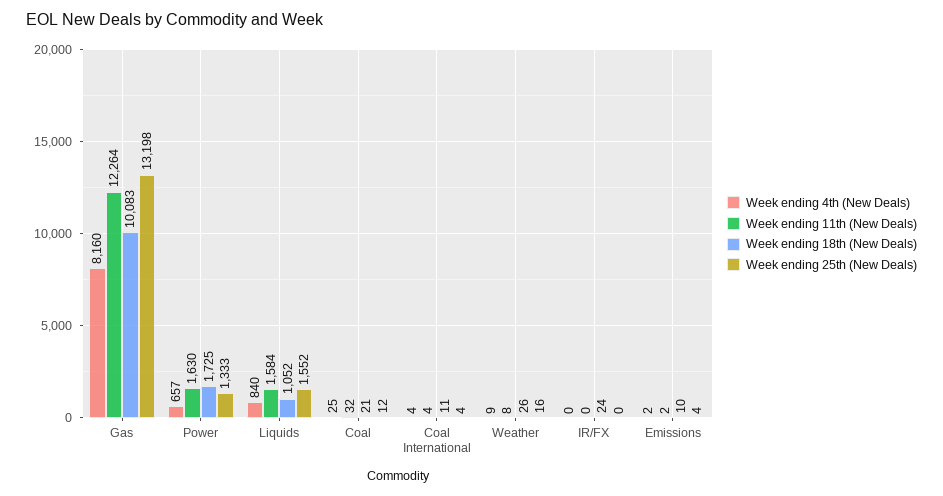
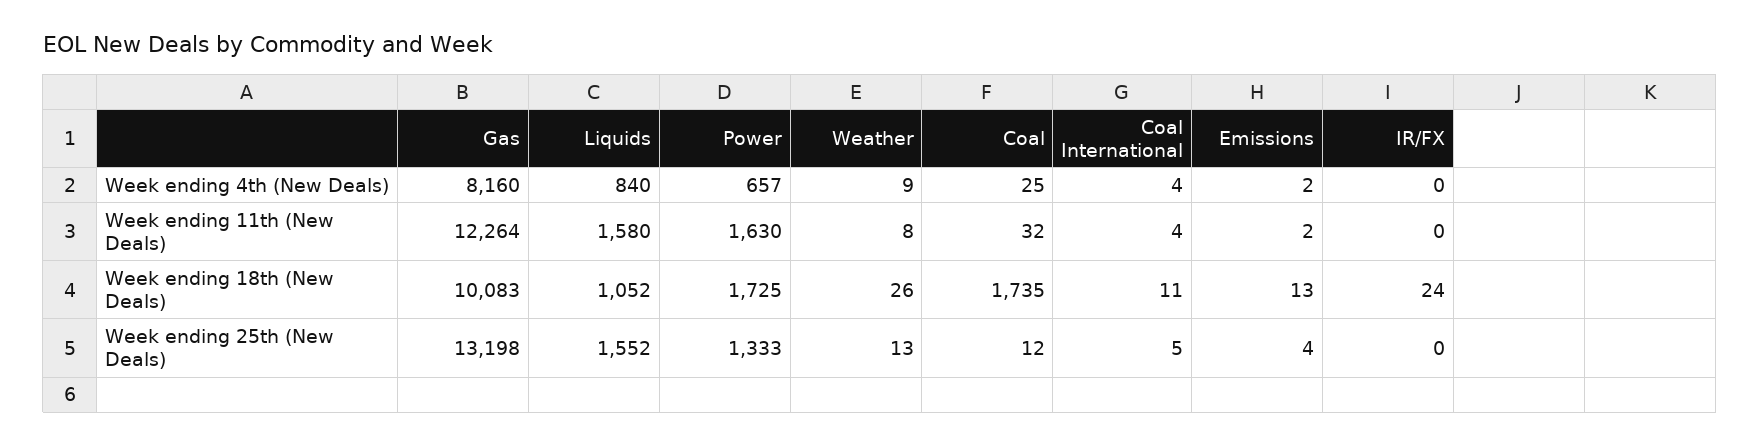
  {
    "Week ending 4th (New Deals)": {
      "Gas": 8160,
      "Power": 657,
      "Liquids": 840,
      "Coal": 25,
      "Coal International": 4,
      "Weather": 9,
      "IR/FX": 0,
      "Emissions": 2
    },
    "Week ending 11th (New Deals)": {
      "Gas": 12264,
      "Power": 1630,
-     "Liquids": 1584,
+     "Liquids": 1580,
      "Coal": 32,
      "Coal International": 4,
      "Weather": 8,
      "IR/FX": 0,
      "Emissions": 2
    },
    "Week ending 18th (New Deals)": {
      "Gas": 10083,
      "Power": 1725,
      "Liquids": 1052,
-     "Coal": 21,
+     "Coal": 1735,
      "Coal International": 11,
      "Weather": 26,
      "IR/FX": 24,
-     "Emissions": 10
+     "Emissions": 13
    },
    "Week ending 25th (New Deals)": {
      "Gas": 13198,
      "Power": 1333,
      "Liquids": 1552,
      "Coal": 12,
-     "Coal International": 4,
+     "Coal International": 5,
-     "Weather": 16,
+     "Weather": 13,
      "IR/FX": 0,
      "Emissions": 4
    }
  }

